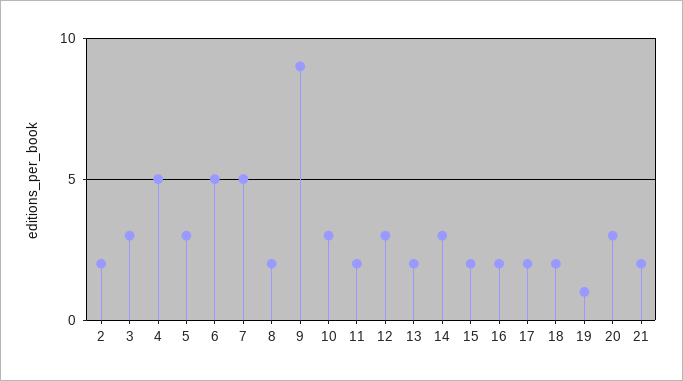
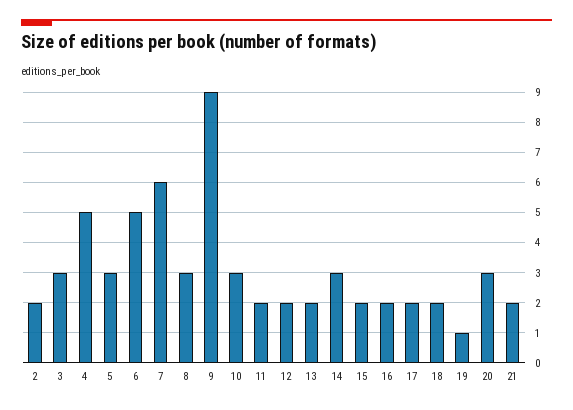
  {
    "2": 2,
    "3": 3,
    "4": 5,
    "5": 3,
    "6": 5,
-   "7": 5,
+   "7": 6,
-   "8": 2,
+   "8": 3,
    "9": 9,
    "10": 3,
    "11": 2,
-   "12": 3,
+   "12": 2,
    "13": 2,
    "14": 3,
    "15": 2,
    "16": 2,
    "17": 2,
    "18": 2,
    "19": 1,
    "20": 3,
    "21": 2
  }

